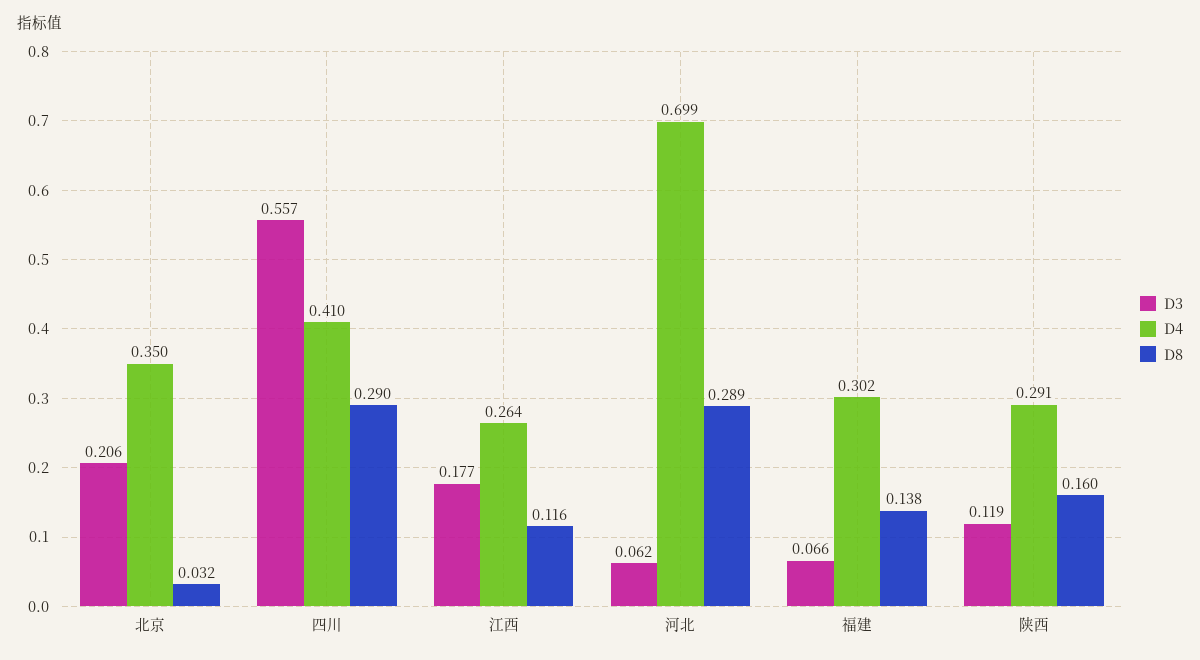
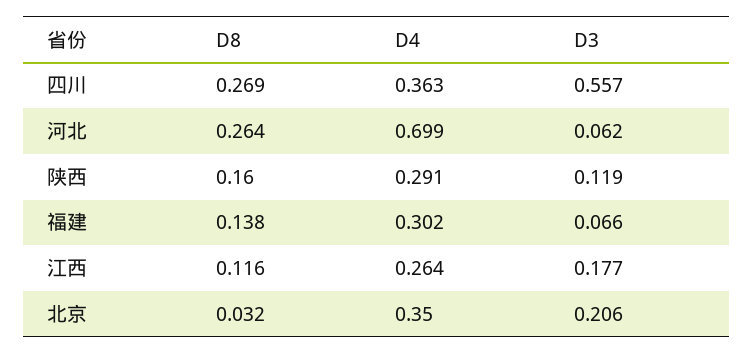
  {
    "D3": {
      "北京": 0.206,
      "四川": 0.557,
      "江西": 0.177,
      "河北": 0.062,
      "福建": 0.066,
      "陕西": 0.119
    },
    "D4": {
      "北京": 0.35,
-     "四川": 0.41,
+     "四川": 0.363,
      "江西": 0.264,
      "河北": 0.699,
      "福建": 0.302,
      "陕西": 0.291
    },
    "D8": {
      "北京": 0.032,
-     "四川": 0.29,
+     "四川": 0.269,
      "江西": 0.116,
-     "河北": 0.289,
+     "河北": 0.264,
      "福建": 0.138,
      "陕西": 0.16
    }
  }

